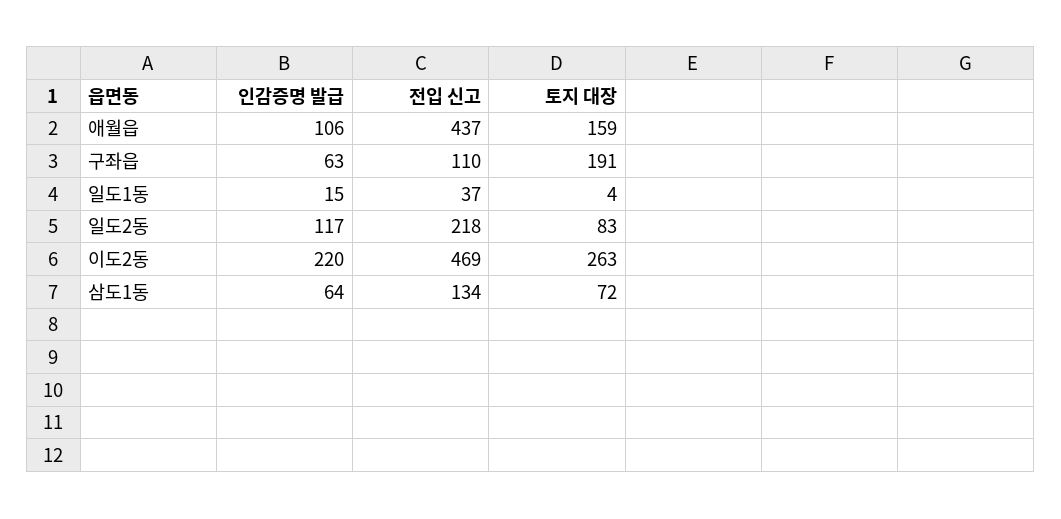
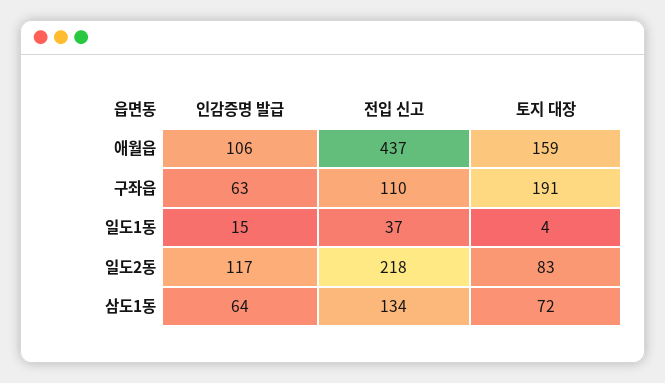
  {
    "인감증명 발급": {
      "애월읍": 106,
      "구좌읍": 63,
      "일도1동": 15,
      "일도2동": 117,
-     "이도2동": 220,
      "삼도1동": 64
    },
    "전입 신고": {
      "애월읍": 437,
      "구좌읍": 110,
      "일도1동": 37,
      "일도2동": 218,
-     "이도2동": 469,
      "삼도1동": 134
    },
    "토지 대장": {
      "애월읍": 159,
      "구좌읍": 191,
      "일도1동": 4,
      "일도2동": 83,
-     "이도2동": 263,
      "삼도1동": 72
    }
  }

